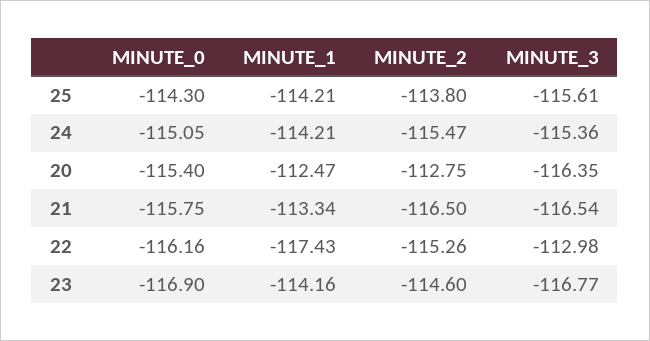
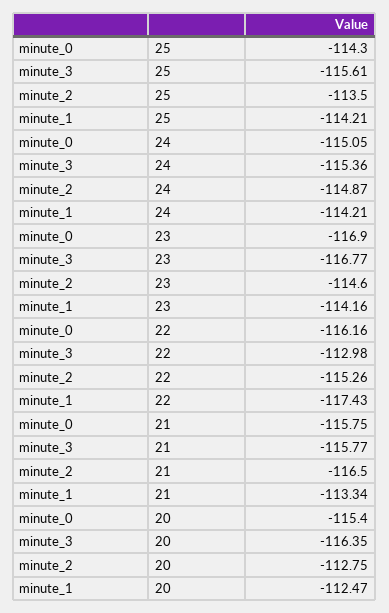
  {
    "MINUTE_0": {
      "25": -114.3,
      "24": -115.05,
      "20": -115.4,
      "21": -115.75,
      "22": -116.16,
      "23": -116.9
    },
    "MINUTE_1": {
      "25": -114.21,
      "24": -114.21,
      "20": -112.47,
      "21": -113.34,
      "22": -117.43,
      "23": -114.16
    },
    "MINUTE_2": {
-     "25": -113.8,
+     "25": -113.5,
-     "24": -115.47,
+     "24": -114.87,
      "20": -112.75,
      "21": -116.5,
      "22": -115.26,
      "23": -114.6
    },
    "MINUTE_3": {
      "25": -115.61,
      "24": -115.36,
      "20": -116.35,
-     "21": -116.54,
+     "21": -115.77,
      "22": -112.98,
      "23": -116.77
    }
  }

